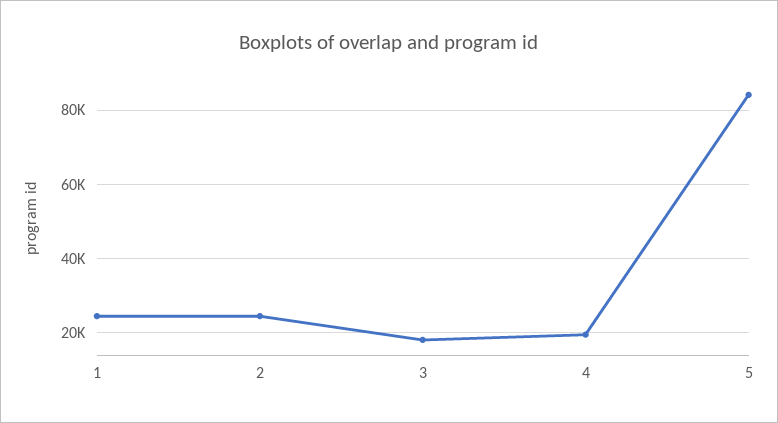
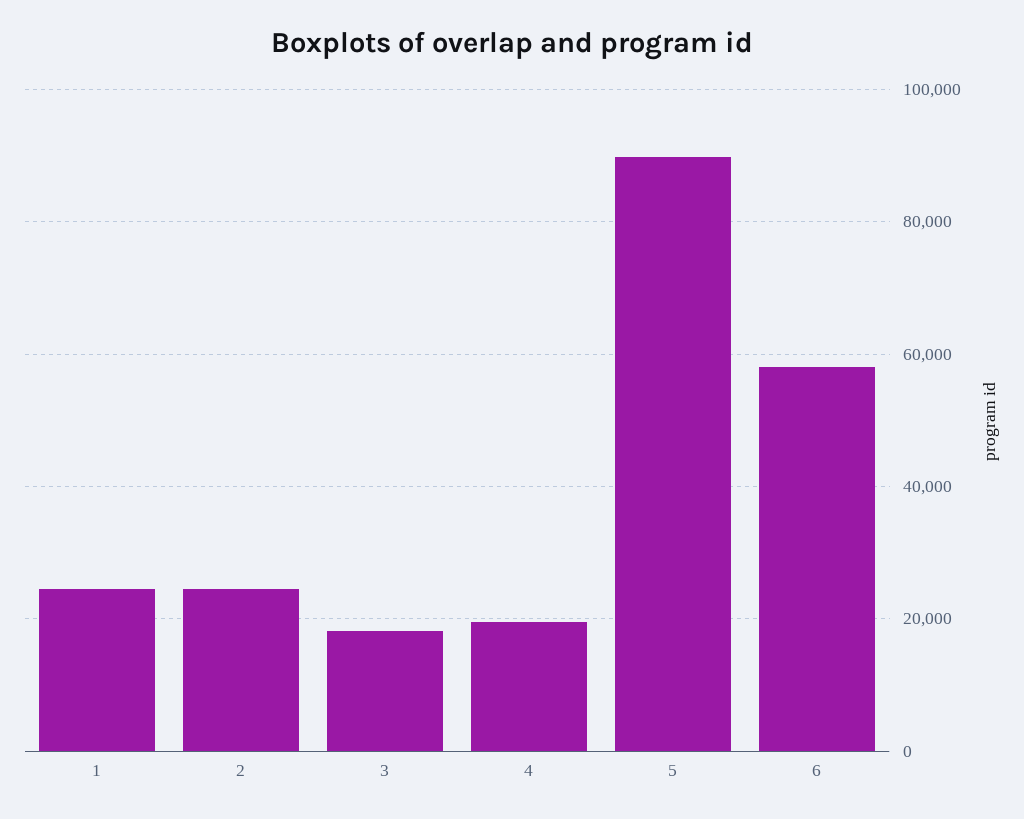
  {
    "1": 24000,
    "2": 24000,
    "3": 18000,
    "4": 20000,
-   "5": 84000
+   "5": 90000,
+   "6": 58000
  }

